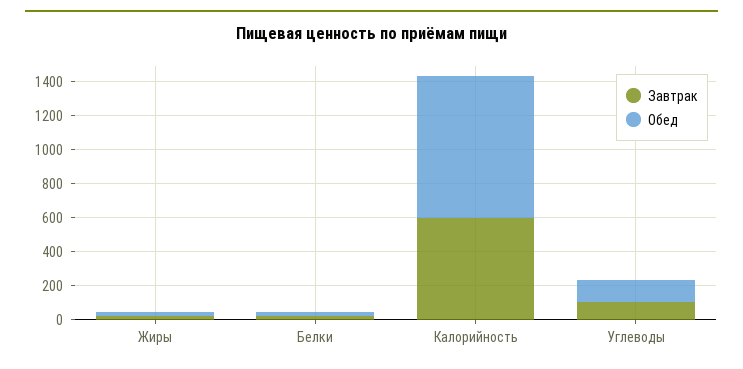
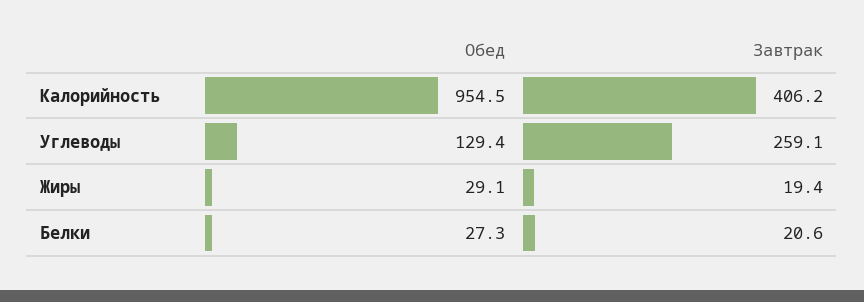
  {
    "Завтрак": {
      "Жиры": 19.4,
      "Белки": 20.6,
-     "Калорийность": 600,
+     "Калорийность": 406.2,
-     "Углеводы": 100
+     "Углеводы": 259.1
    },
    "Обед": {
      "Жиры": 29.1,
      "Белки": 27.3,
-     "Калорийность": 850,
+     "Калорийность": 954.5,
      "Углеводы": 129.4
    }
  }

